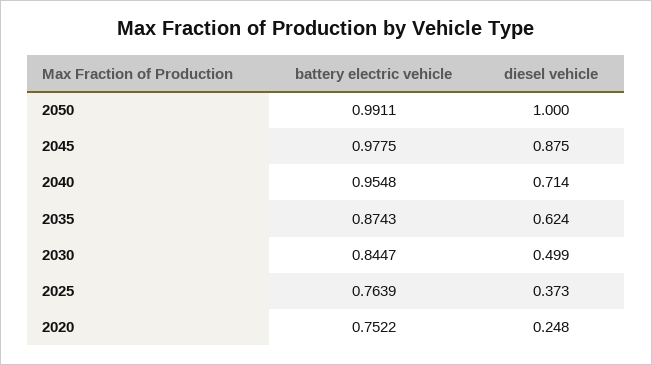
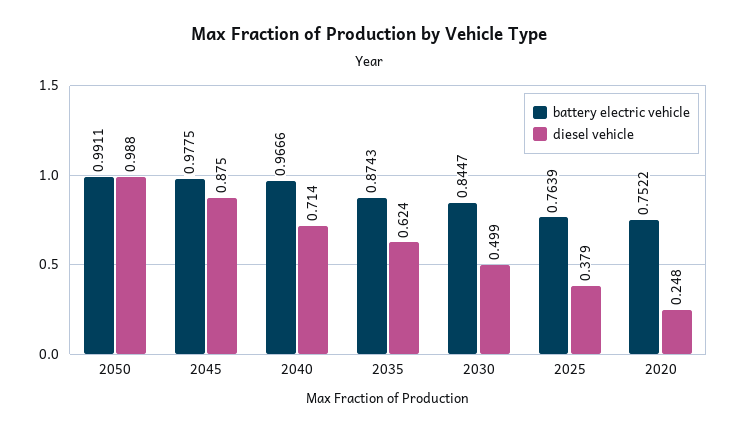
  {
    "battery electric vehicle": {
      "2050": 0.9911,
      "2045": 0.9775,
-     "2040": 0.9548,
+     "2040": 0.9666,
      "2035": 0.8743,
      "2030": 0.8447,
      "2025": 0.7639,
      "2020": 0.7522
    },
    "diesel vehicle": {
-     "2050": 1,
+     "2050": 0.988,
      "2045": 0.875,
      "2040": 0.714,
      "2035": 0.624,
      "2030": 0.499,
-     "2025": 0.373,
+     "2025": 0.379,
      "2020": 0.248
    }
  }

